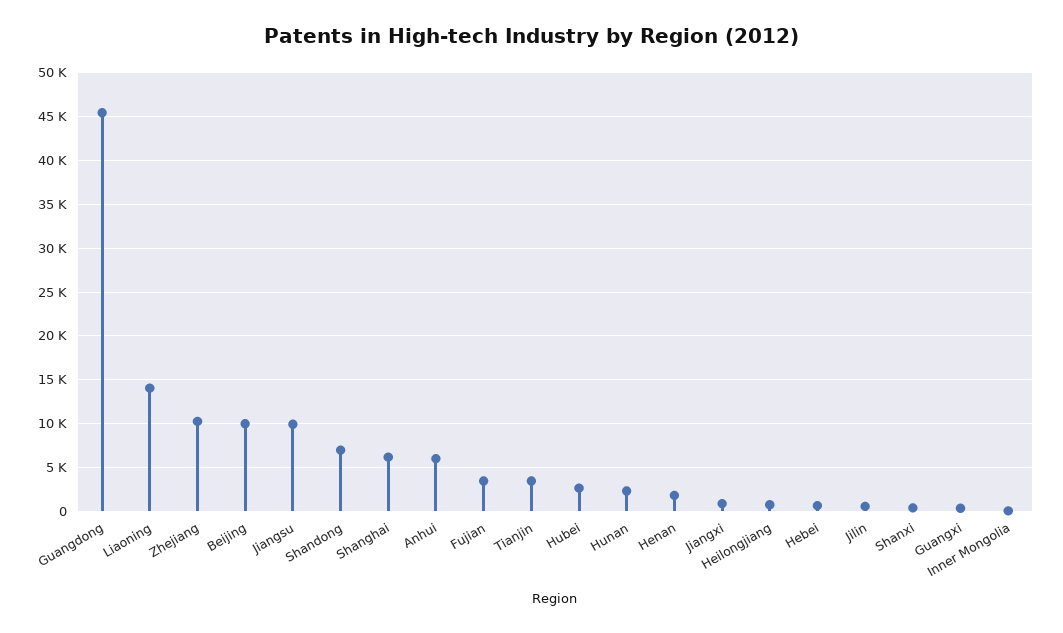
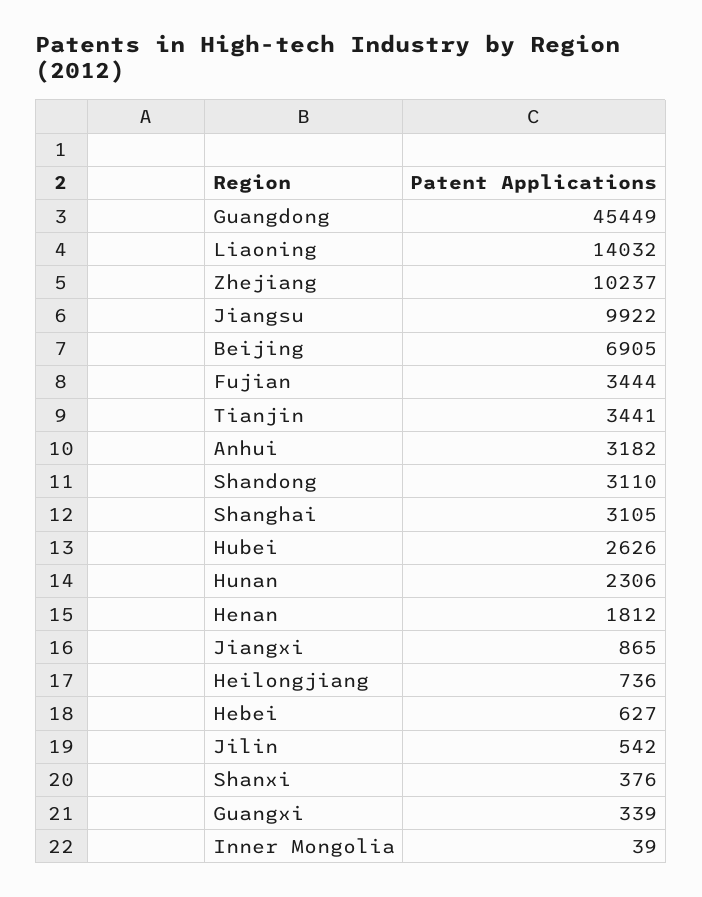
  {
    "Guangdong": 45449,
    "Liaoning": 14032,
    "Zhejiang": 10237,
-   "Beijing": 10000,
+   "Beijing": 6905,
    "Jiangsu": 9922,
-   "Shandong": 7000,
+   "Shandong": 3110,
-   "Shanghai": 6000,
+   "Shanghai": 3105,
-   "Anhui": 6000,
+   "Anhui": 3182,
    "Fujian": 3444,
    "Tianjin": 3441,
    "Hubei": 2626,
    "Hunan": 2306,
    "Henan": 1812,
    "Jiangxi": 865,
    "Heilongjiang": 736,
    "Hebei": 627,
    "Jilin": 542,
    "Shanxi": 376,
    "Guangxi": 339,
    "Inner Mongolia": 39
  }

